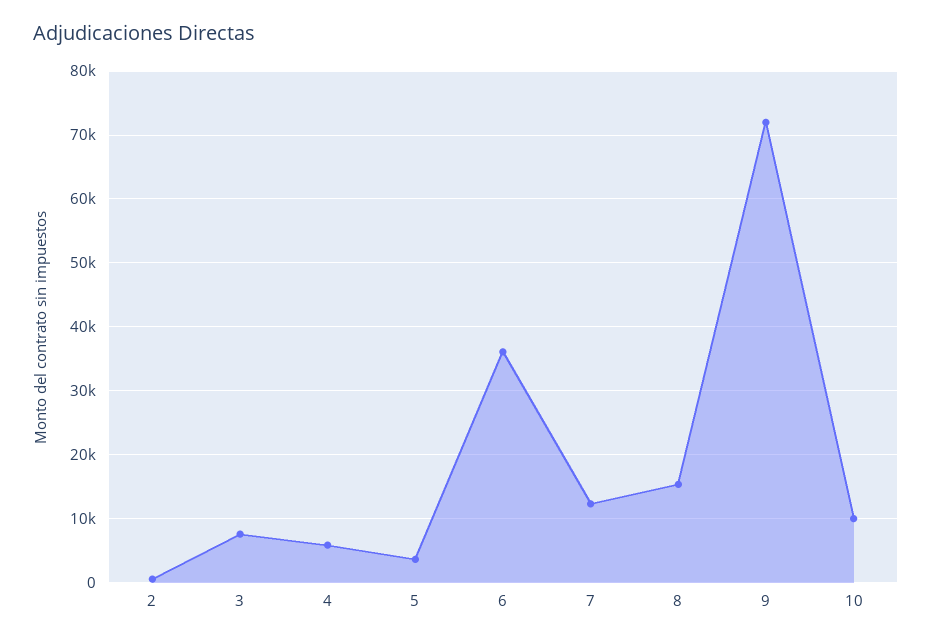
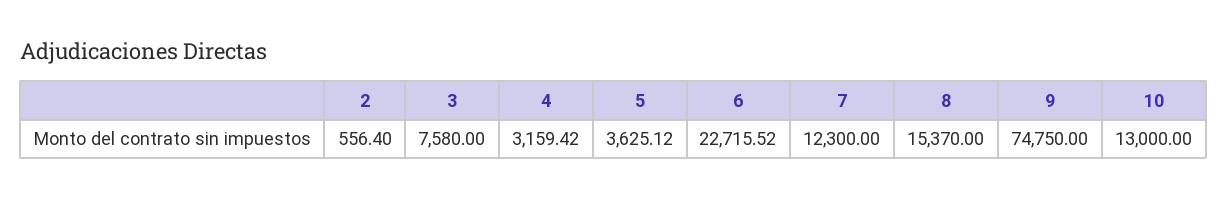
  {
    "2": 556.4,
    "3": 7580,
-   "4": 6000,
+   "4": 3159.42,
    "5": 3625.12,
-   "6": 36000,
+   "6": 22715.52,
    "7": 12300,
    "8": 15370,
-   "9": 72000,
+   "9": 74750,
-   "10": 10000
+   "10": 13000
  }

